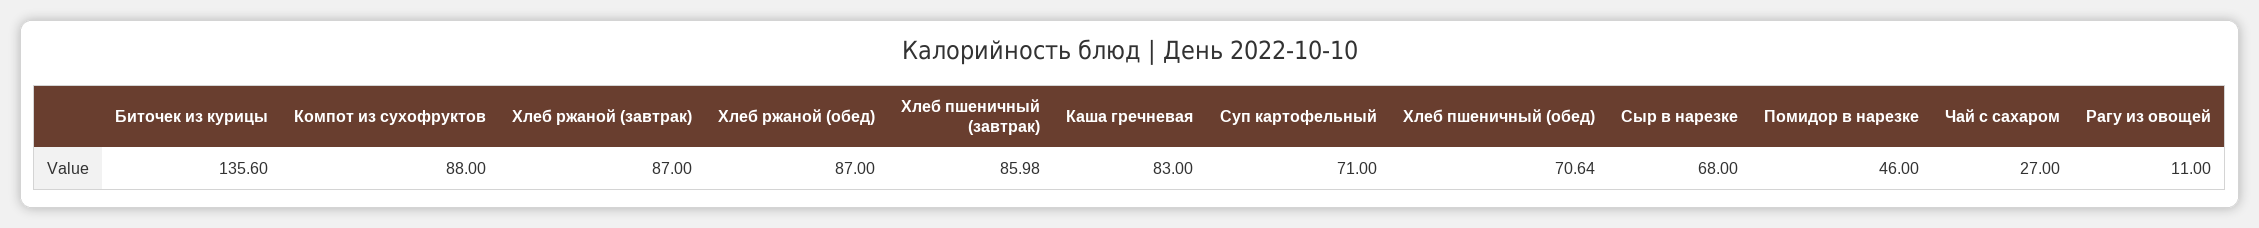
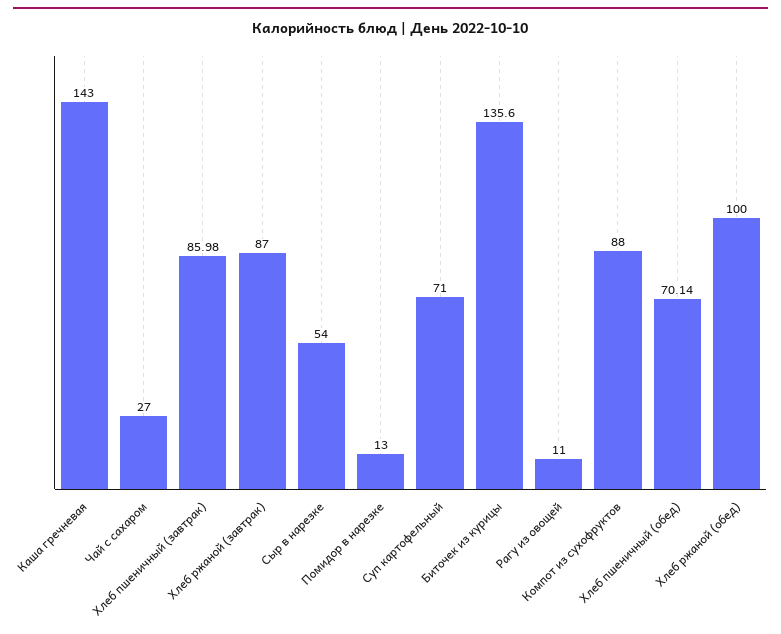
  {
    "Биточек из курицы": 135.6,
    "Компот из сухофруктов": 88,
    "Хлеб ржаной (завтрак)": 87,
-   "Хлеб ржаной (обед)": 87,
+   "Хлеб ржаной (обед)": 100,
    "Хлеб пшеничный (завтрак)": 85.98,
-   "Каша гречневая": 83,
+   "Каша гречневая": 143,
    "Суп картофельный": 71,
-   "Хлеб пшеничный (обед)": 70.64,
+   "Хлеб пшеничный (обед)": 70.14,
-   "Сыр в нарезке": 68,
+   "Сыр в нарезке": 54,
-   "Помидор в нарезке": 46,
+   "Помидор в нарезке": 13,
    "Чай с сахаром": 27,
    "Рагу из овощей": 11
  }

